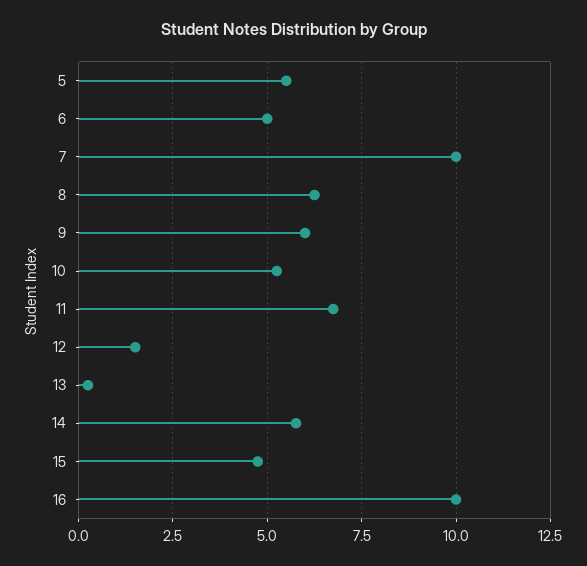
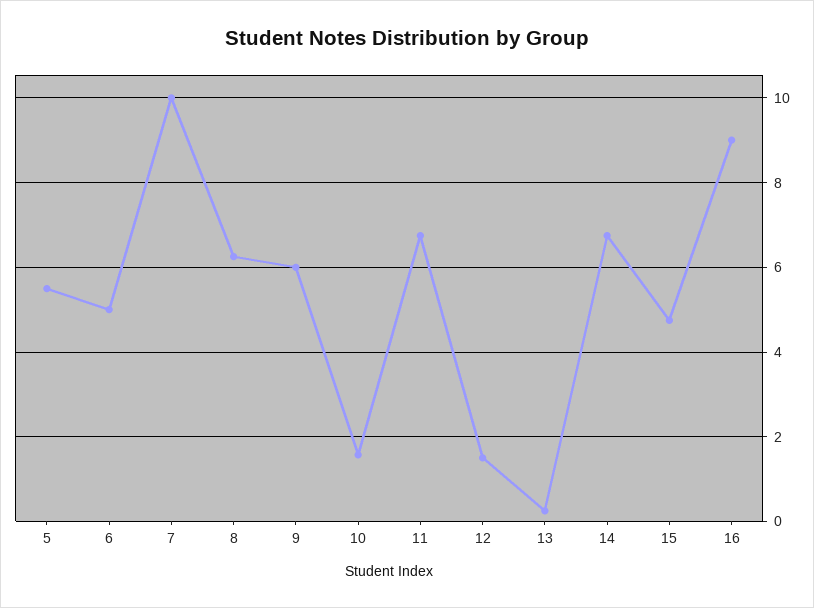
  {
    "5": 5.6,
    "6": 5,
    "7": 10,
    "8": 6.2,
    "9": 6,
-   "10": 5.25,
+   "10": 1.6,
    "11": 6.8,
    "12": 1.6,
    "13": 0.2,
-   "14": 5.75,
+   "14": 6.8,
    "15": 4.8,
-   "16": 10
+   "16": 9
  }

